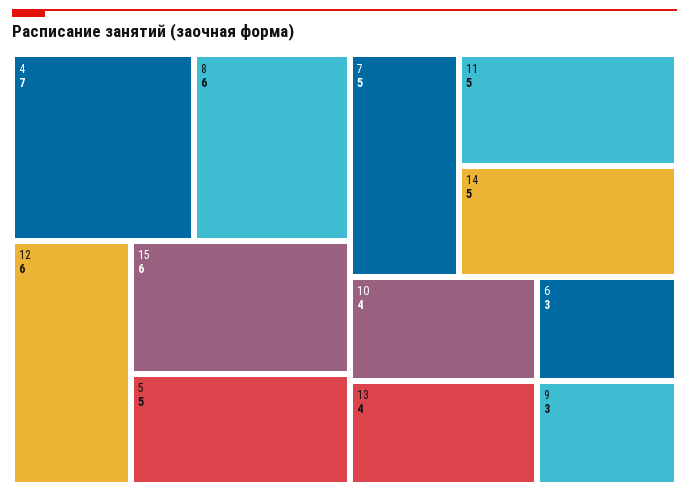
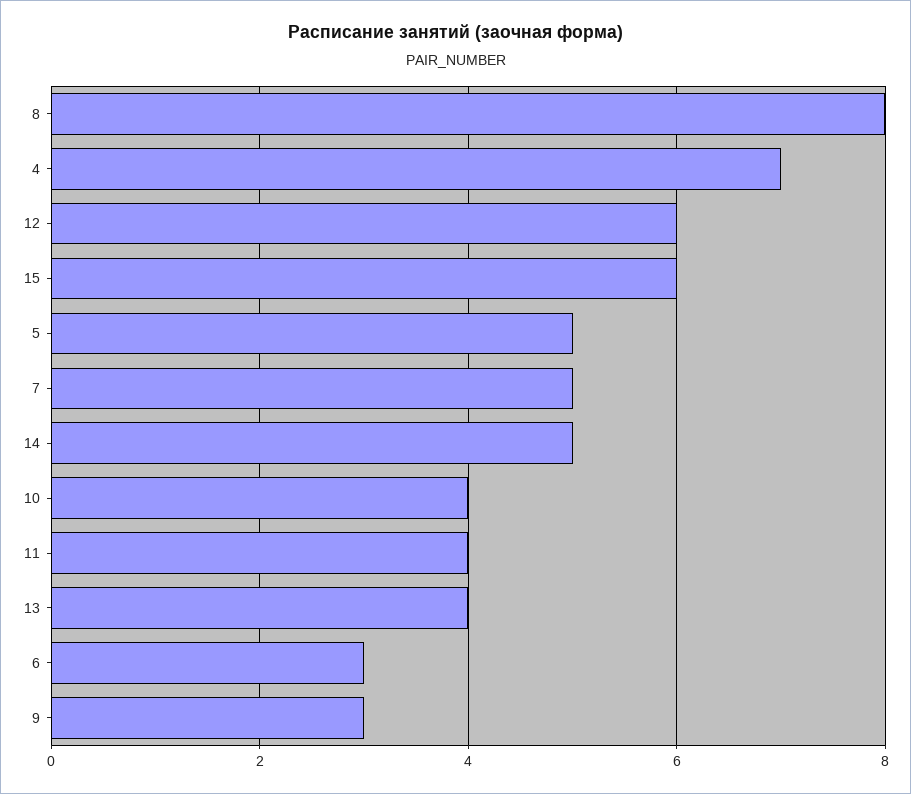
  {
    "4": 7,
-   "8": 6,
+   "8": 8,
    "12": 6,
    "15": 6,
    "5": 5,
    "7": 5,
-   "11": 5,
+   "11": 4,
    "14": 5,
    "10": 4,
    "13": 4,
    "6": 3,
    "9": 3
  }

